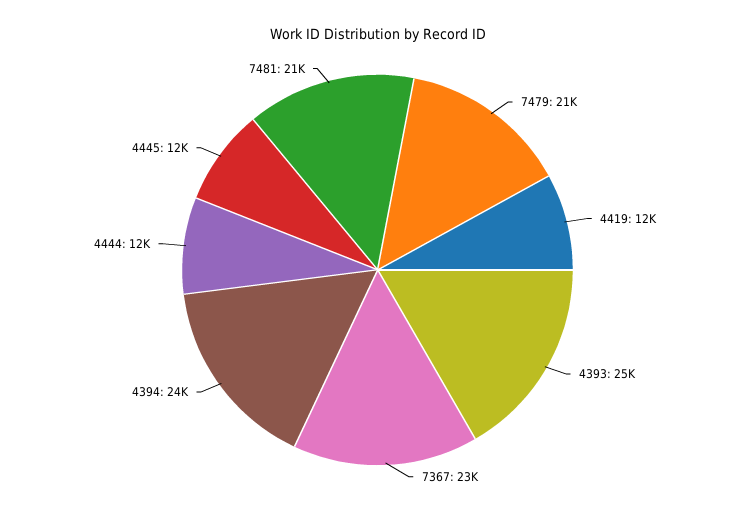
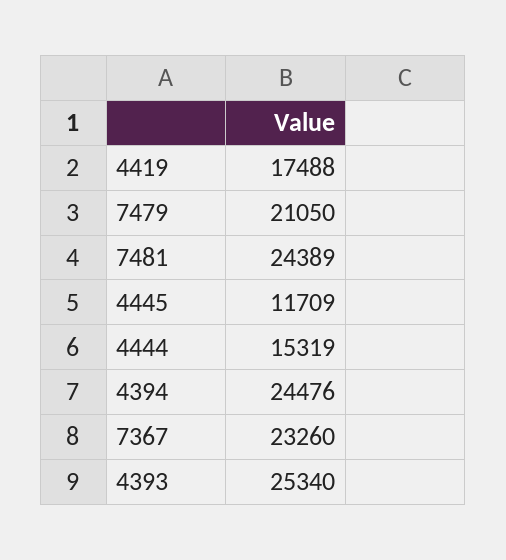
  {
    "7479": 21050,
-   "4419": 12000,
+   "4419": 17488,
    "4393": 25340,
    "7367": 23260,
    "4394": 24476,
-   "4444": 12000,
+   "4444": 15319,
    "4445": 11709,
-   "7481": 21000
+   "7481": 24389
  }

